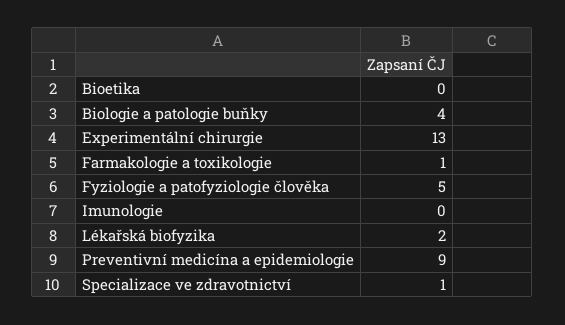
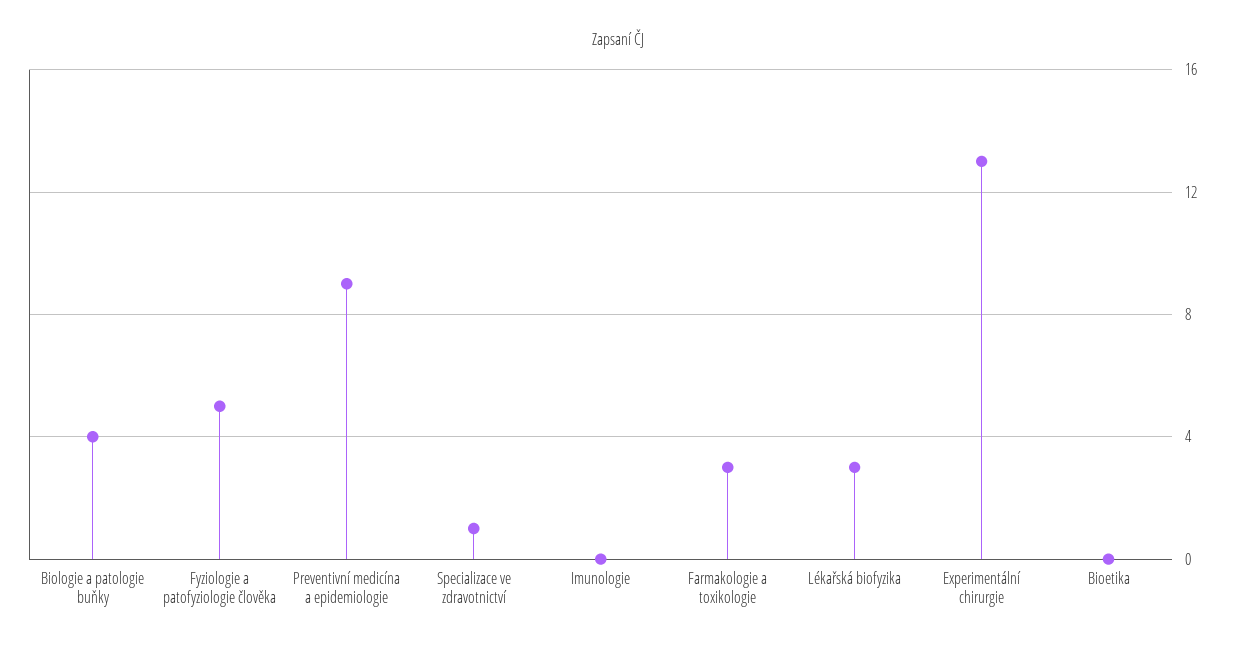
  {
    "Bioetika": 0,
    "Biologie a patologie buňky": 4,
    "Experimentální chirurgie": 13,
-   "Farmakologie a toxikologie": 1,
+   "Farmakologie a toxikologie": 3,
    "Fyziologie a patofyziologie člověka": 5,
    "Imunologie": 0,
-   "Lékařská biofyzika": 2,
+   "Lékařská biofyzika": 3,
    "Preventivní medicína a epidemiologie": 9,
    "Specializace ve zdravotnictví": 1
  }

